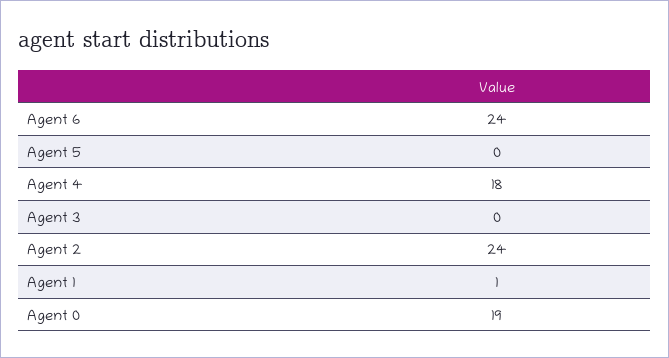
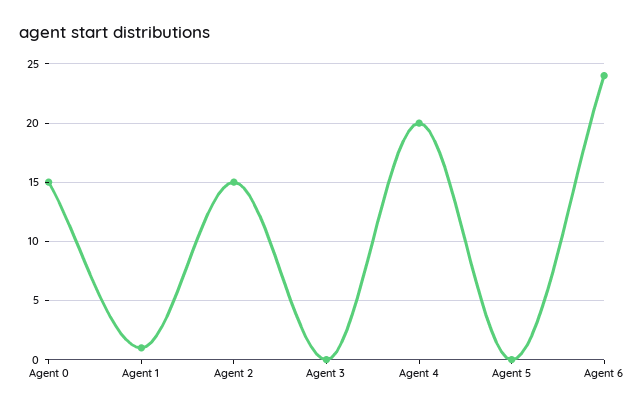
  {
    "Agent 6": 24,
    "Agent 5": 0,
-   "Agent 4": 18,
+   "Agent 4": 20,
    "Agent 3": 0,
-   "Agent 2": 24,
+   "Agent 2": 15,
    "Agent 1": 1,
-   "Agent 0": 19
+   "Agent 0": 15
  }

